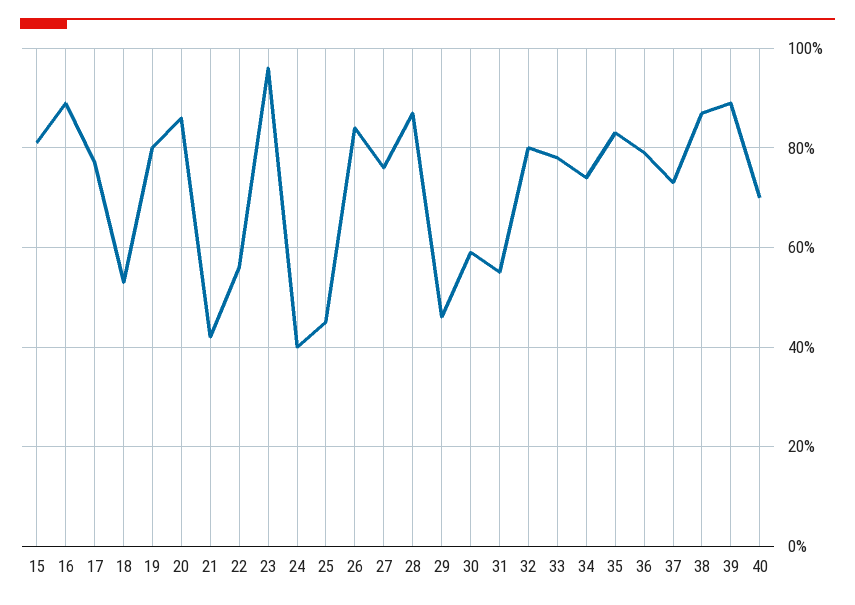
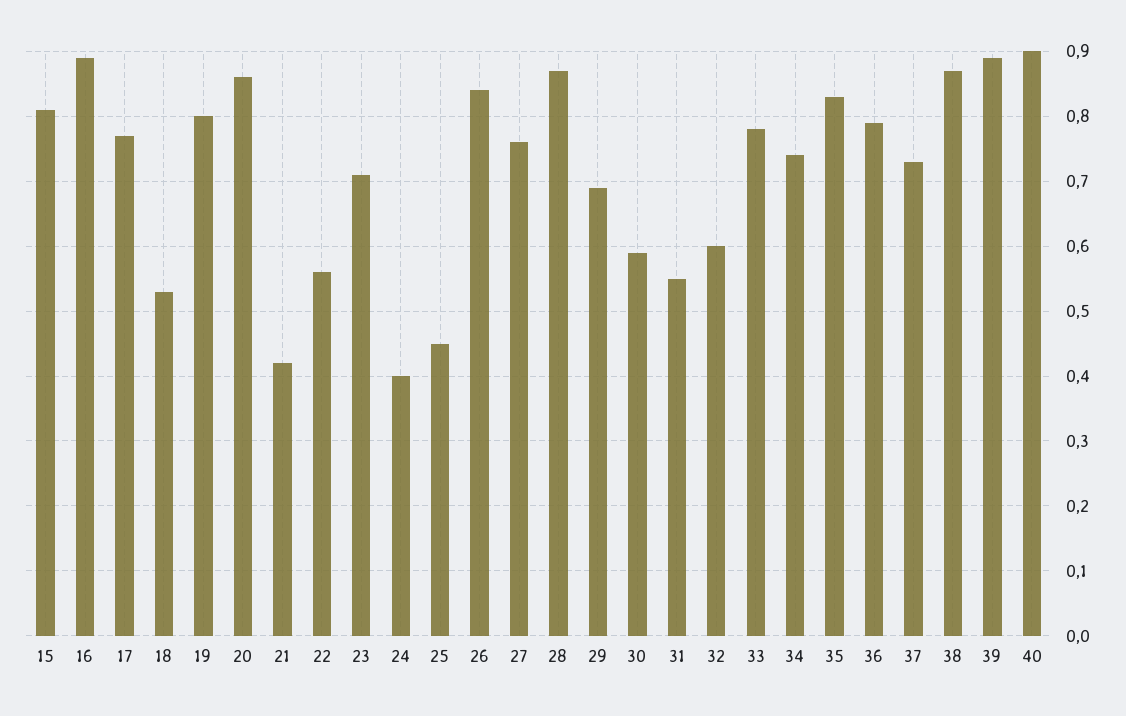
  {
    "15": 0.81,
    "16": 0.89,
    "17": 0.77,
    "18": 0.53,
    "19": 0.8,
    "20": 0.86,
    "21": 0.42,
    "22": 0.56,
-   "23": 0.95,
+   "23": 0.71,
    "24": 0.4,
    "25": 0.45,
    "26": 0.84,
    "27": 0.76,
    "28": 0.87,
-   "29": 0.45,
+   "29": 0.69,
    "30": 0.59,
    "31": 0.55,
-   "32": 0.8,
+   "32": 0.6,
    "33": 0.78,
    "34": 0.74,
    "35": 0.83,
    "36": 0.79,
    "37": 0.73,
    "38": 0.87,
    "39": 0.89,
-   "40": 0.7
+   "40": 0.9
  }

